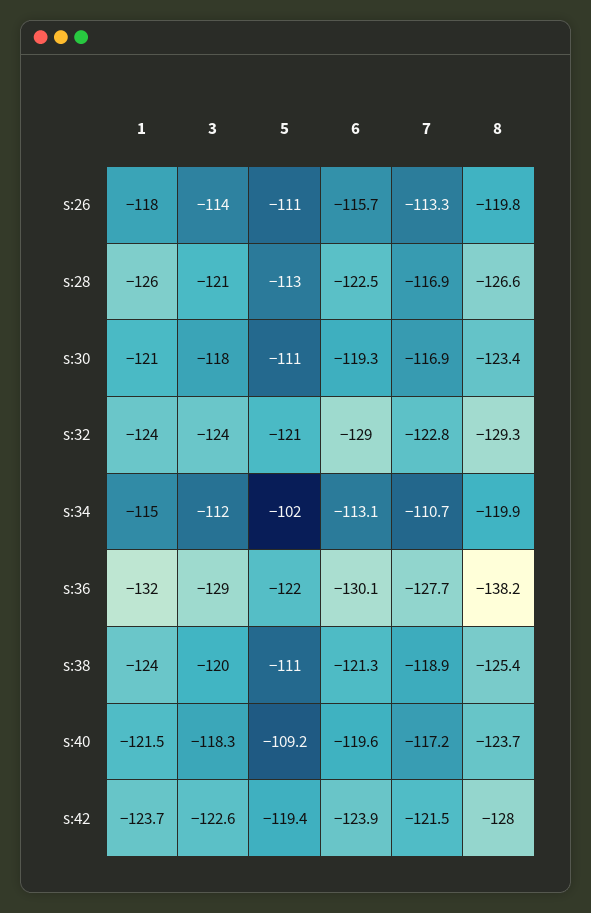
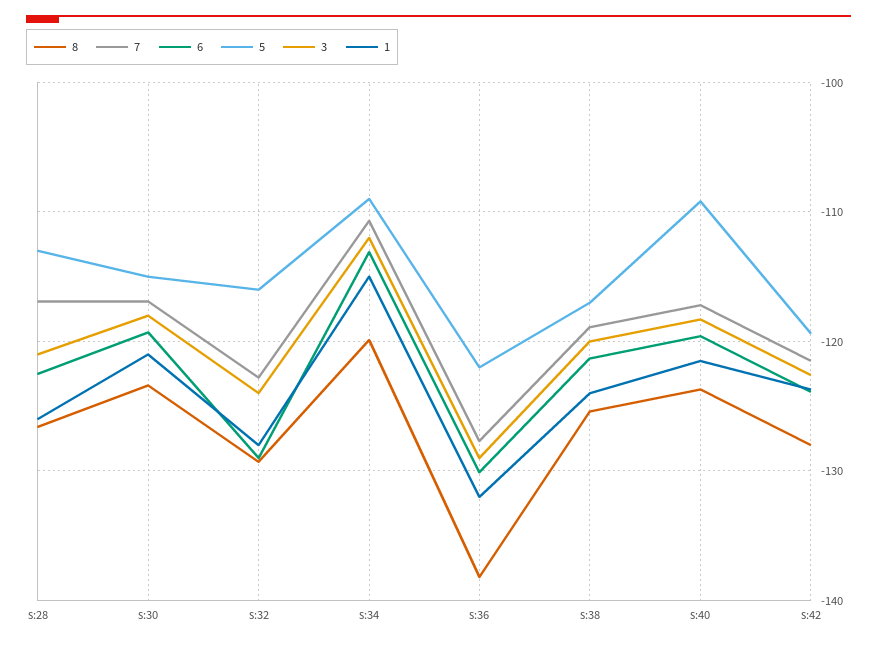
  {
    "1": {
-     "s:26": -118,
      "s:28": -126,
      "s:30": -121,
-     "s:32": -124,
+     "s:32": -128,
      "s:34": -115,
      "s:36": -132,
      "s:38": -124,
      "s:40": -121.5,
      "s:42": -123.7
    },
    "3": {
-     "s:26": -114,
      "s:28": -121,
      "s:30": -118,
      "s:32": -124,
      "s:34": -112,
      "s:36": -129,
      "s:38": -120,
      "s:40": -118.3,
      "s:42": -122.6
    },
    "5": {
-     "s:26": -111,
      "s:28": -113,
-     "s:30": -111,
+     "s:30": -115,
-     "s:32": -121,
+     "s:32": -116,
-     "s:34": -102,
+     "s:34": -109,
      "s:36": -122,
-     "s:38": -111,
+     "s:38": -117,
      "s:40": -109.2,
      "s:42": -119.4
    },
    "6": {
-     "s:26": -115.7,
      "s:28": -122.5,
      "s:30": -119.3,
      "s:32": -129,
      "s:34": -113.1,
      "s:36": -130.1,
      "s:38": -121.3,
      "s:40": -119.6,
      "s:42": -123.9
    },
    "7": {
-     "s:26": -113.3,
      "s:28": -116.9,
      "s:30": -116.9,
      "s:32": -122.8,
      "s:34": -110.7,
      "s:36": -127.7,
      "s:38": -118.9,
      "s:40": -117.2,
      "s:42": -121.5
    },
    "8": {
-     "s:26": -119.8,
      "s:28": -126.6,
      "s:30": -123.4,
      "s:32": -129.3,
      "s:34": -119.9,
      "s:36": -138.2,
      "s:38": -125.4,
      "s:40": -123.7,
      "s:42": -128
    }
  }

